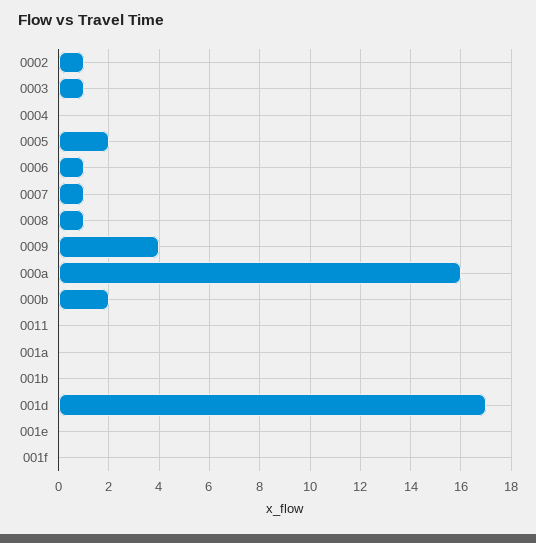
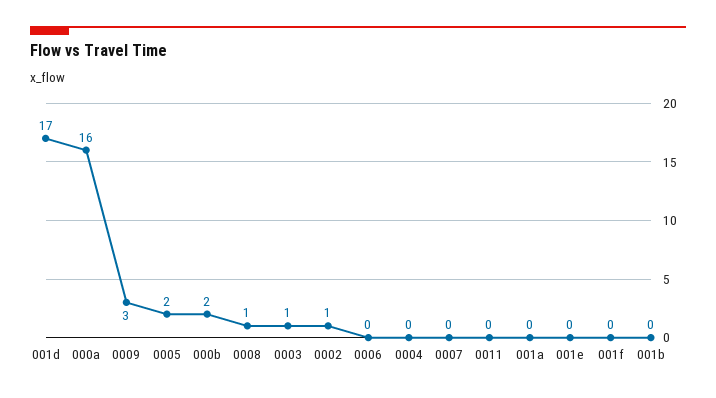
  {
    "0002": 1,
    "0003": 1,
    "0004": 0,
    "0005": 2,
-   "0006": 1,
+   "0006": 0,
-   "0007": 1,
+   "0007": 0,
    "0008": 1,
-   "0009": 4,
+   "0009": 3,
    "000a": 16,
    "000b": 2,
    "0011": 0,
    "001a": 0,
    "001b": 0,
    "001d": 17,
    "001e": 0,
    "001f": 0
  }

